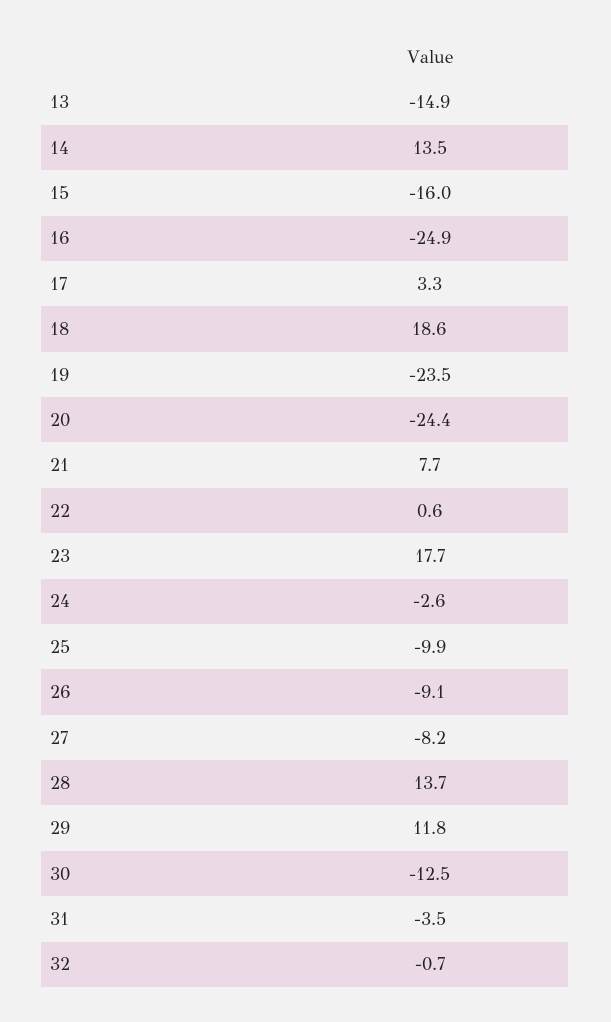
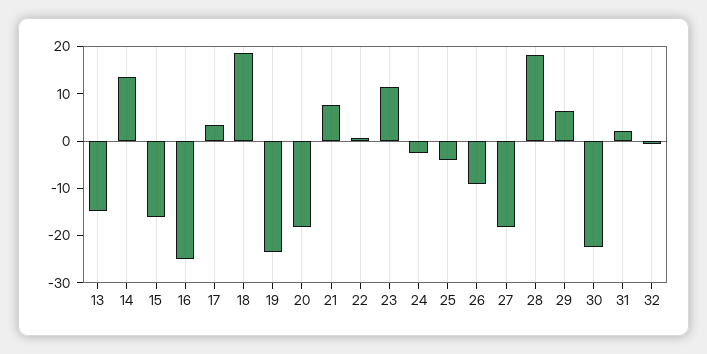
  {
    "13": -14.9,
    "14": 13.5,
    "15": -16,
    "16": -24.9,
    "17": 3.3,
    "18": 18.6,
    "19": -23.5,
-   "20": -24.4,
+   "20": -18,
    "21": 7.7,
    "22": 0.6,
-   "23": 17.7,
+   "23": 12,
    "24": -2.6,
-   "25": -9.9,
+   "25": -4,
    "26": -9.1,
-   "27": -8.2,
+   "27": -18,
-   "28": 13.7,
+   "28": 18,
-   "29": 11.8,
+   "29": 6,
-   "30": -12.5,
+   "30": -22,
-   "31": -3.5,
+   "31": 2,
    "32": -0.7
  }

